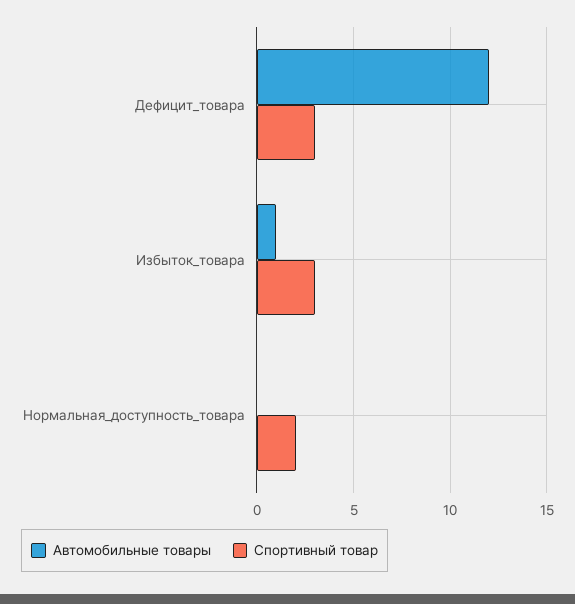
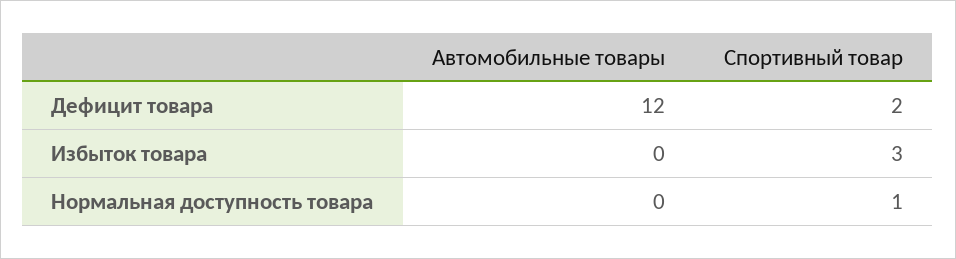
  {
    "Автомобильные товары": {
      "Дефицит_товара": 12,
-     "Избыток_товара": 1,
+     "Избыток_товара": 0,
      "Нормальная_доступность_товара": 0
    },
    "Спортивный товар": {
-     "Дефицит_товара": 3,
+     "Дефицит_товара": 2,
      "Избыток_товара": 3,
-     "Нормальная_доступность_товара": 2
+     "Нормальная_доступность_товара": 1
    }
  }

